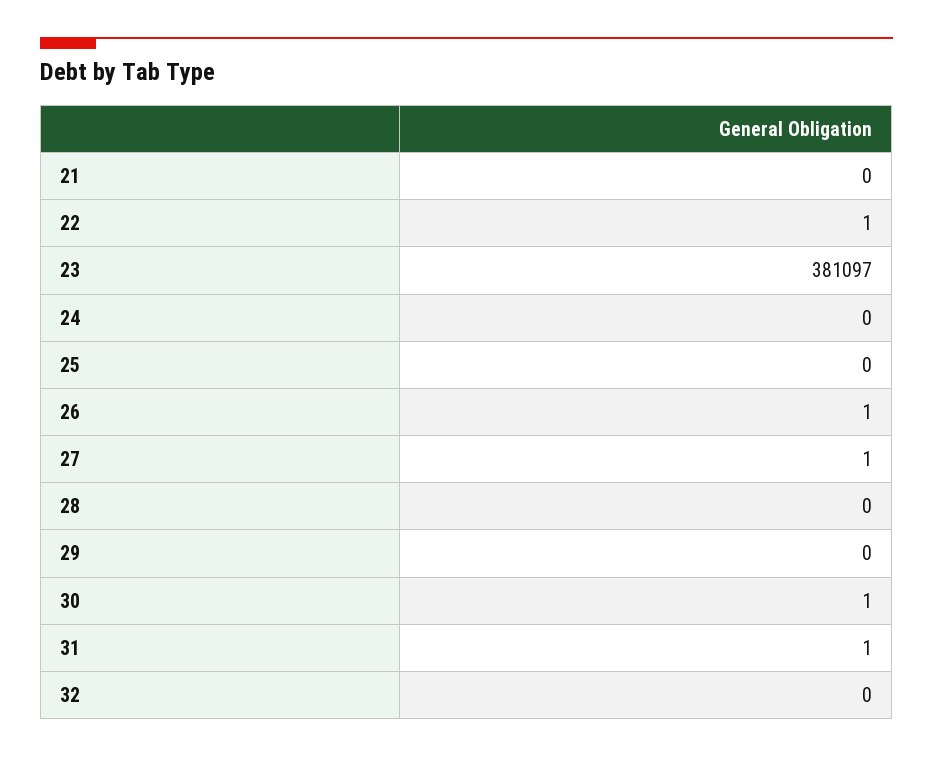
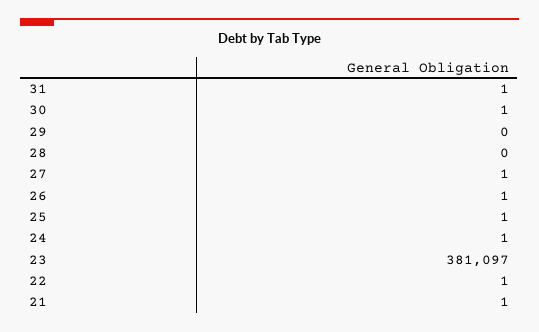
  {
-   "21": 0,
+   "21": 1,
    "22": 1,
    "23": 381097,
-   "24": 0,
+   "24": 1,
-   "25": 0,
+   "25": 1,
    "26": 1,
    "27": 1,
    "28": 0,
    "29": 0,
    "30": 1,
-   "31": 1,
+   "31": 1
-   "32": 0
  }

